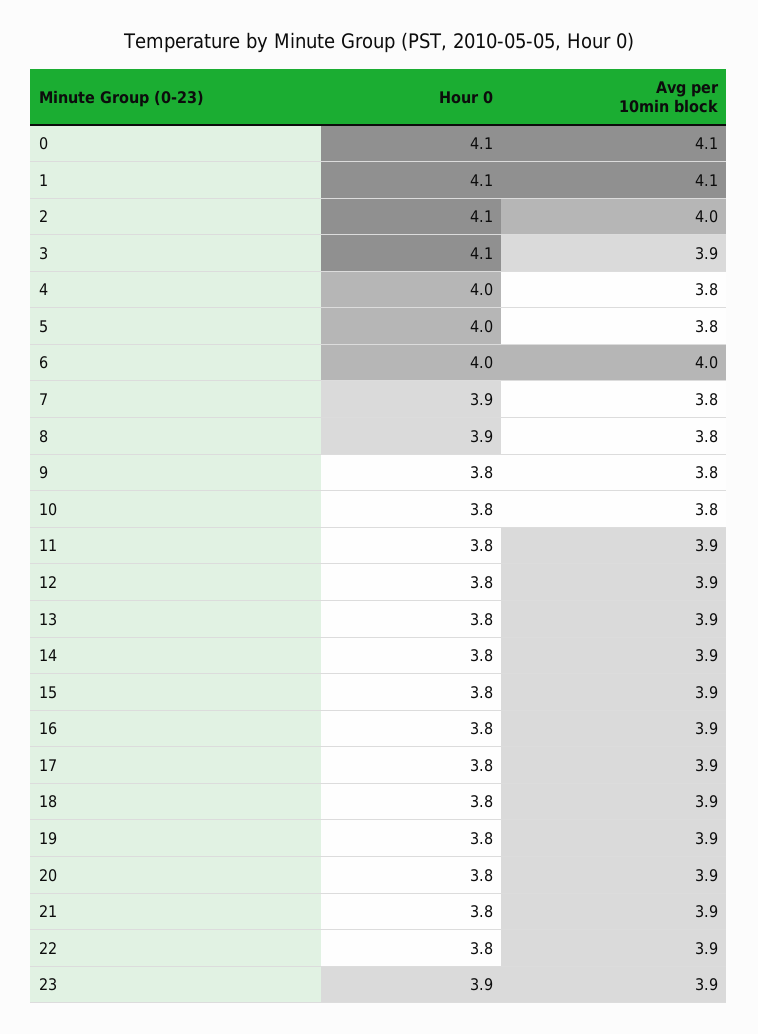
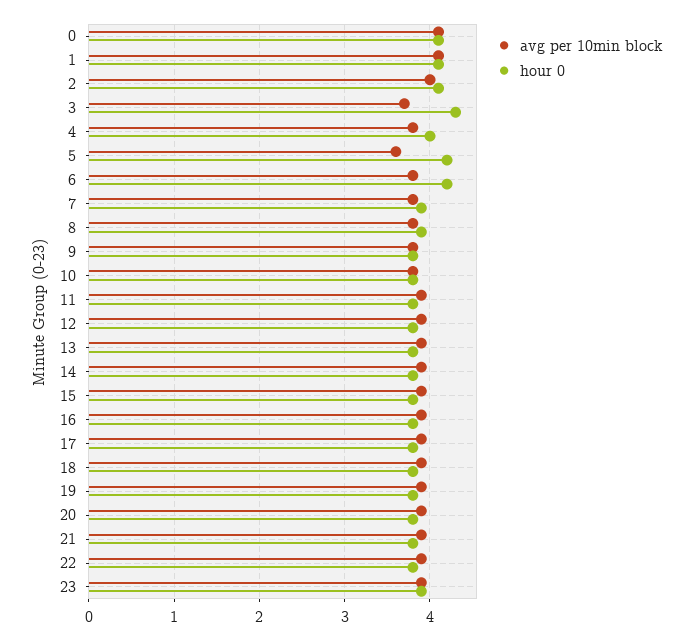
  {
    "Hour 0": {
      "0": 4.1,
      "1": 4.1,
      "2": 4.1,
-     "3": 4.1,
+     "3": 4.3,
      "4": 4,
-     "5": 4,
+     "5": 4.2,
-     "6": 4,
+     "6": 4.2,
      "7": 3.9,
      "8": 3.9,
      "9": 3.8,
      "10": 3.8,
      "11": 3.8,
      "12": 3.8,
      "13": 3.8,
      "14": 3.8,
      "15": 3.8,
      "16": 3.8,
      "17": 3.8,
      "18": 3.8,
      "19": 3.8,
      "20": 3.8,
      "21": 3.8,
      "22": 3.8,
      "23": 3.9
    },
    "Avg per 10min block": {
      "0": 4.1,
      "1": 4.1,
      "2": 4,
-     "3": 3.9,
+     "3": 3.7,
      "4": 3.8,
-     "5": 3.8,
+     "5": 3.6,
-     "6": 4,
+     "6": 3.8,
      "7": 3.8,
      "8": 3.8,
      "9": 3.8,
      "10": 3.8,
      "11": 3.9,
      "12": 3.9,
      "13": 3.9,
      "14": 3.9,
      "15": 3.9,
      "16": 3.9,
      "17": 3.9,
      "18": 3.9,
      "19": 3.9,
      "20": 3.9,
      "21": 3.9,
      "22": 3.9,
      "23": 3.9
    }
  }

